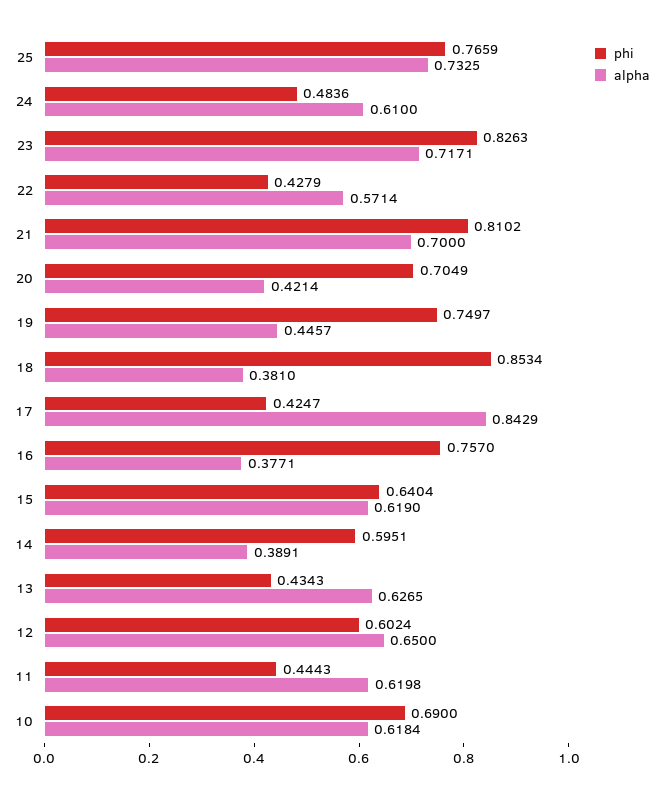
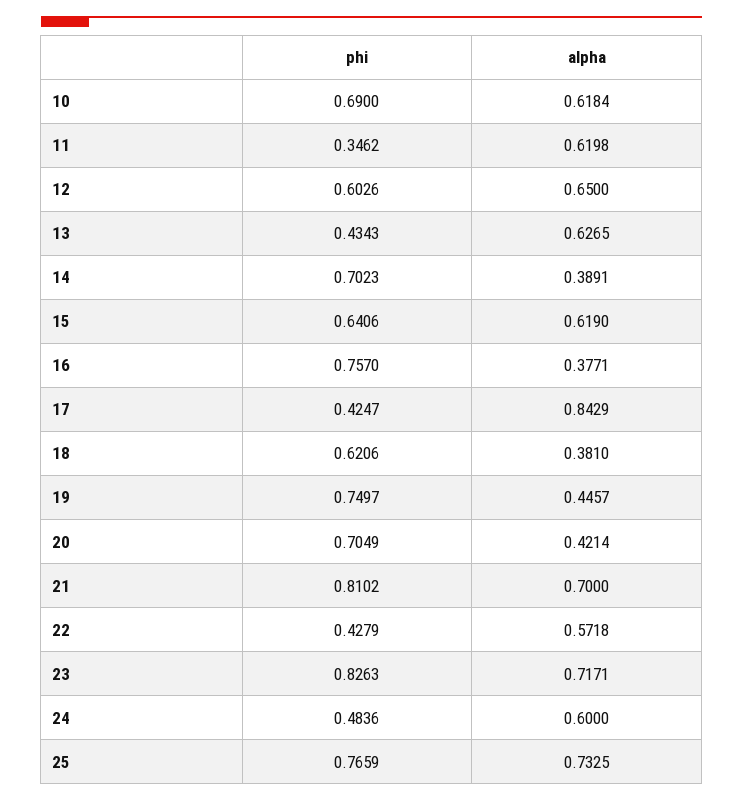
  {
    "phi": {
      "25": 0.7659,
      "24": 0.4836,
      "23": 0.8263,
      "22": 0.4279,
      "21": 0.8102,
      "20": 0.7049,
      "19": 0.7497,
-     "18": 0.8534,
+     "18": 0.6206,
      "17": 0.4247,
      "16": 0.757,
-     "15": 0.6404,
+     "15": 0.6406,
-     "14": 0.5951,
+     "14": 0.7023,
      "13": 0.4343,
-     "12": 0.6024,
+     "12": 0.6026,
-     "11": 0.4443,
+     "11": 0.3462,
      "10": 0.69
    },
    "alpha": {
      "25": 0.7325,
-     "24": 0.61,
+     "24": 0.6,
      "23": 0.7171,
-     "22": 0.5714,
+     "22": 0.5718,
      "21": 0.7,
      "20": 0.4214,
      "19": 0.4457,
      "18": 0.381,
      "17": 0.8429,
      "16": 0.3771,
      "15": 0.619,
      "14": 0.3891,
      "13": 0.6265,
      "12": 0.65,
      "11": 0.6198,
      "10": 0.6184
    }
  }

